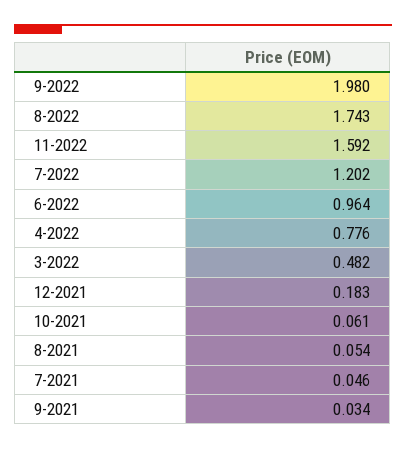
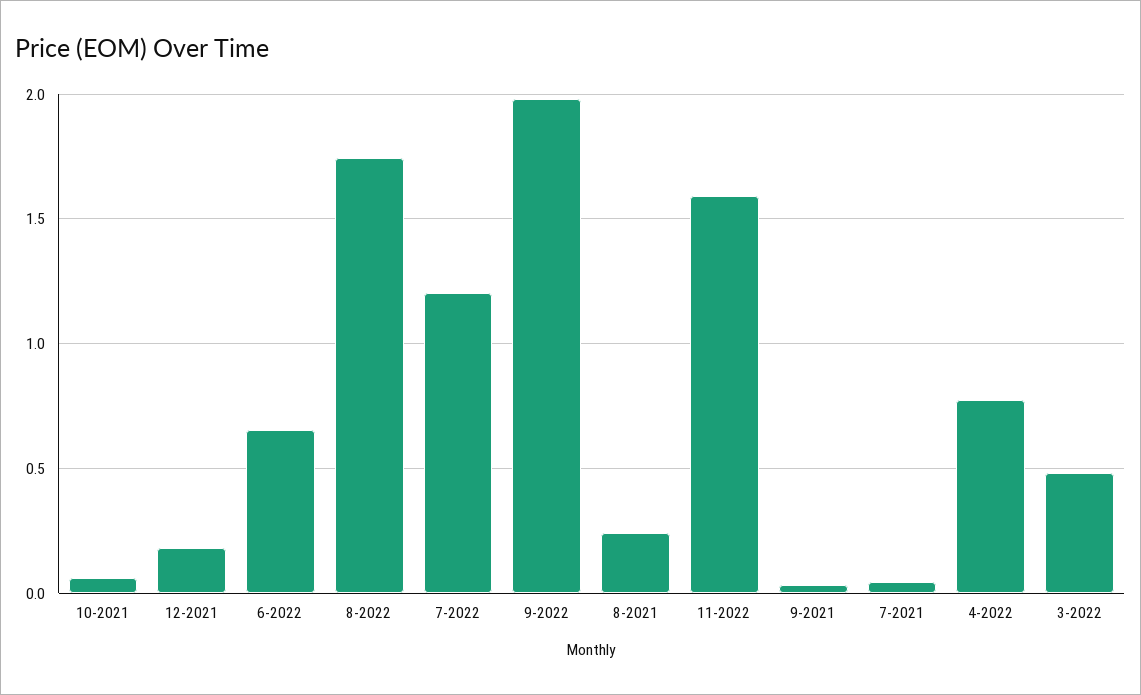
  {
    "9-2022": 1.98,
    "8-2022": 1.743,
    "11-2022": 1.592,
    "7-2022": 1.202,
-   "6-2022": 0.964,
+   "6-2022": 0.65,
    "4-2022": 0.776,
    "3-2022": 0.482,
    "12-2021": 0.183,
    "10-2021": 0.061,
-   "8-2021": 0.054,
+   "8-2021": 0.25,
    "7-2021": 0.046,
    "9-2021": 0.034
  }

